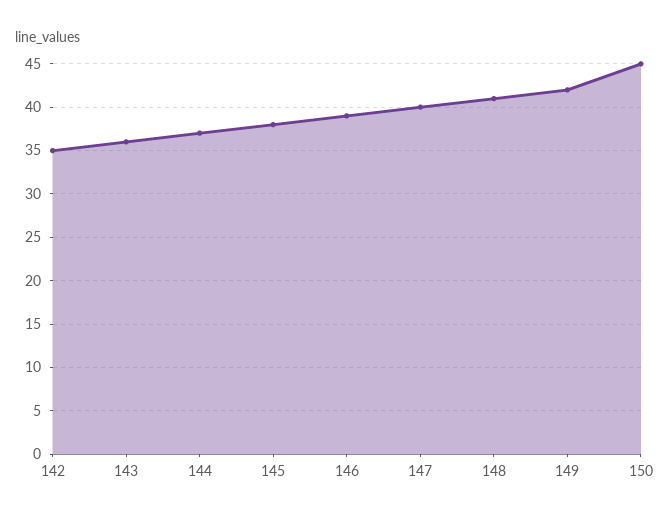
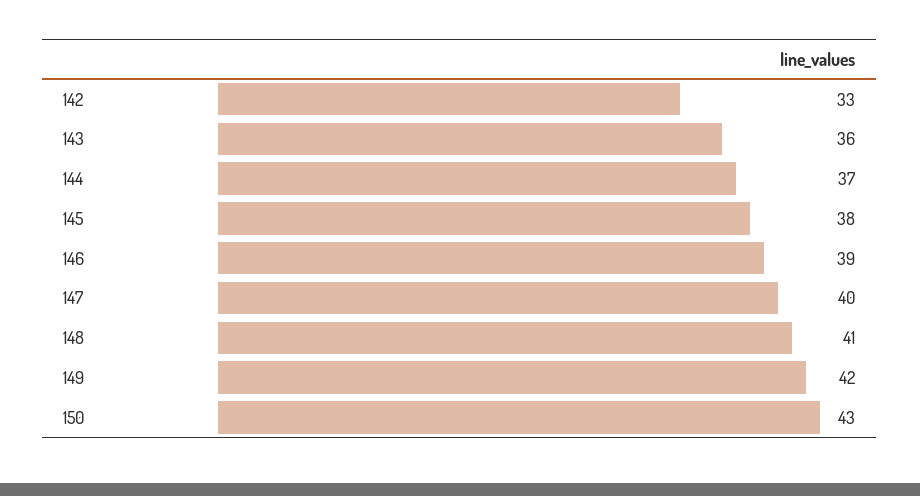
  {
-   "142": 35,
+   "142": 33,
    "143": 36,
    "144": 37,
    "145": 38,
    "146": 39,
    "147": 40,
    "148": 41,
    "149": 42,
-   "150": 45
+   "150": 43
  }

